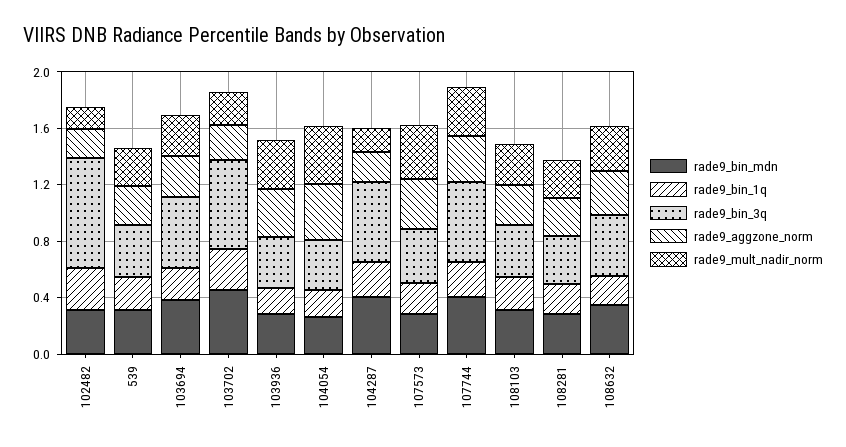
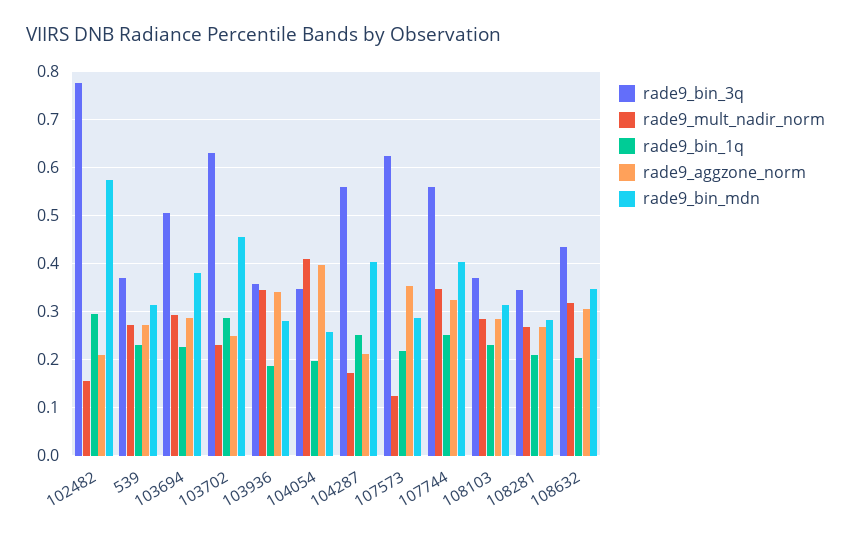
  {
    "rade9_bin_mdn": {
-     "102482": 0.3,
+     "102482": 0.58,
      "539": 0.32,
      "103694": 0.38,
      "103702": 0.46,
      "103936": 0.28,
      "104054": 0.26,
      "104287": 0.4,
      "107573": 0.28,
      "107744": 0.4,
      "108103": 0.32,
      "108281": 0.28,
      "108632": 0.34
    },
    "rade9_bin_1q": {
      "102482": 0.3,
      "539": 0.24,
      "103694": 0.22,
      "103702": 0.28,
      "103936": 0.18,
      "104054": 0.2,
      "104287": 0.26,
      "107573": 0.22,
      "107744": 0.26,
      "108103": 0.24,
      "108281": 0.22,
      "108632": 0.2
    },
    "rade9_bin_3q": {
      "102482": 0.78,
      "539": 0.38,
      "103694": 0.5,
      "103702": 0.64,
      "103936": 0.36,
      "104054": 0.34,
      "104287": 0.56,
-     "107573": 0.4,
+     "107573": 0.62,
      "107744": 0.56,
      "108103": 0.38,
      "108281": 0.34,
      "108632": 0.44
    },
    "rade9_aggzone_norm": {
      "102482": 0.2,
      "539": 0.28,
      "103694": 0.28,
      "103702": 0.24,
      "103936": 0.34,
      "104054": 0.4,
      "104287": 0.22,
      "107573": 0.36,
      "107744": 0.32,
      "108103": 0.28,
      "108281": 0.26,
      "108632": 0.3
    },
    "rade9_mult_nadir_norm": {
      "102482": 0.16,
      "539": 0.28,
      "103694": 0.3,
      "103702": 0.24,
      "103936": 0.34,
      "104054": 0.42,
      "104287": 0.18,
-     "107573": 0.4,
+     "107573": 0.12,
      "107744": 0.34,
      "108103": 0.28,
      "108281": 0.26,
      "108632": 0.32
    }
  }

